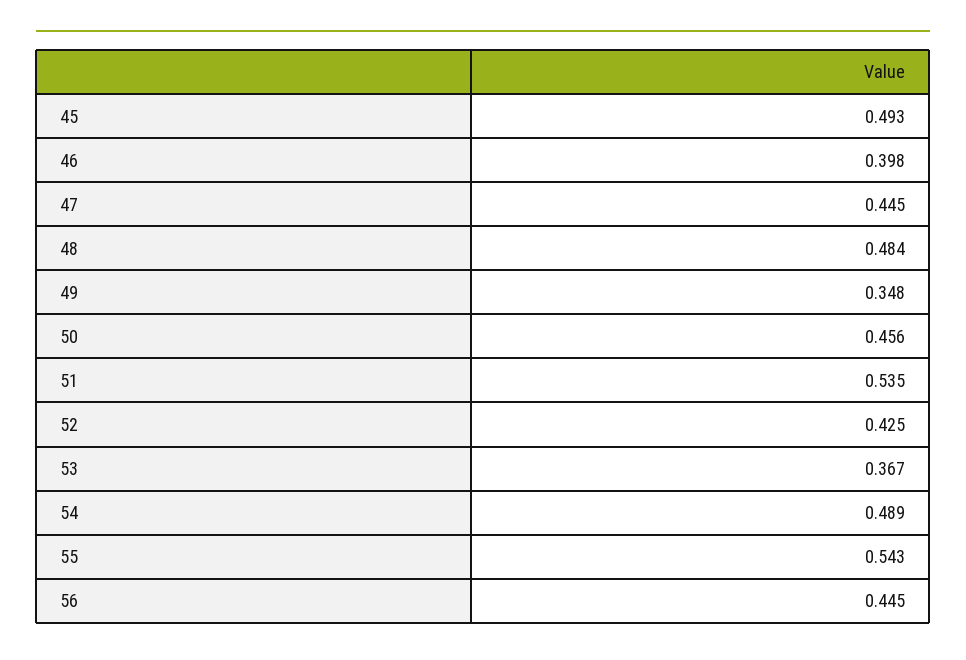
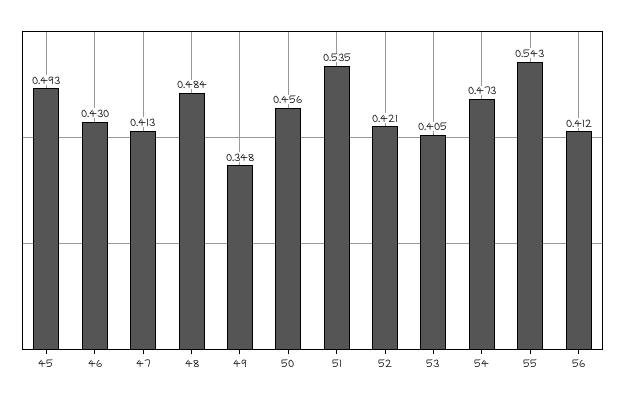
  {
    "45": 0.493,
-   "46": 0.398,
+   "46": 0.43,
-   "47": 0.445,
+   "47": 0.413,
    "48": 0.484,
    "49": 0.348,
    "50": 0.456,
    "51": 0.535,
-   "52": 0.425,
+   "52": 0.421,
-   "53": 0.367,
+   "53": 0.405,
-   "54": 0.489,
+   "54": 0.473,
    "55": 0.543,
-   "56": 0.445
+   "56": 0.412
  }

